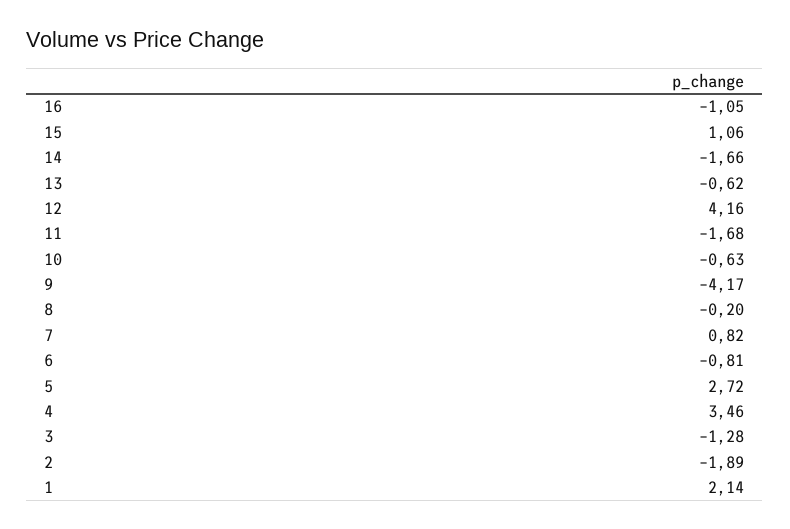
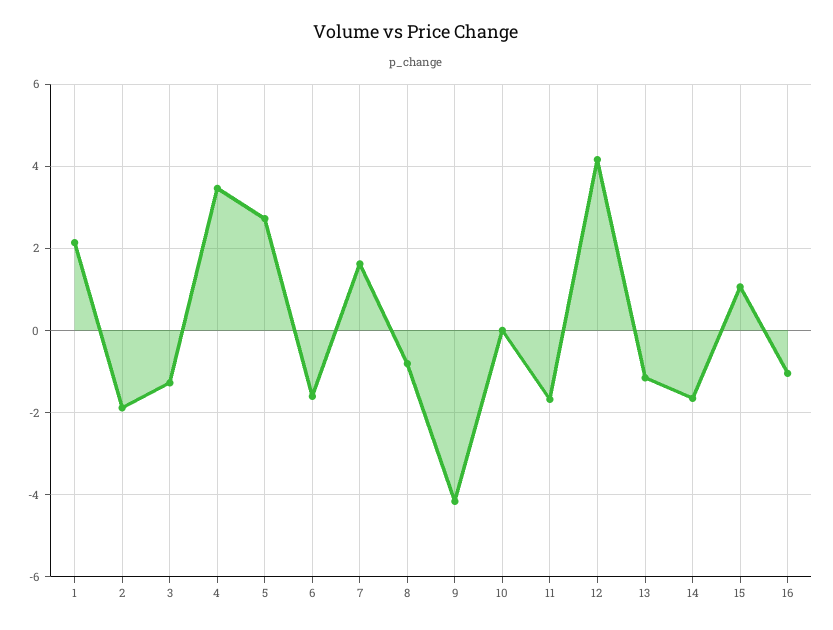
  {
    "16": -1.05,
    "15": 1.06,
    "14": -1.66,
-   "13": -0.62,
+   "13": -1.2,
    "12": 4.16,
    "11": -1.68,
-   "10": -0.63,
+   "10": 0,
    "9": -4.17,
-   "8": -0.2,
+   "8": -0.8,
-   "7": 0.82,
+   "7": 1.6,
-   "6": -0.81,
+   "6": -1.6,
    "5": 2.72,
    "4": 3.46,
    "3": -1.28,
    "2": -1.89,
    "1": 2.14
  }

